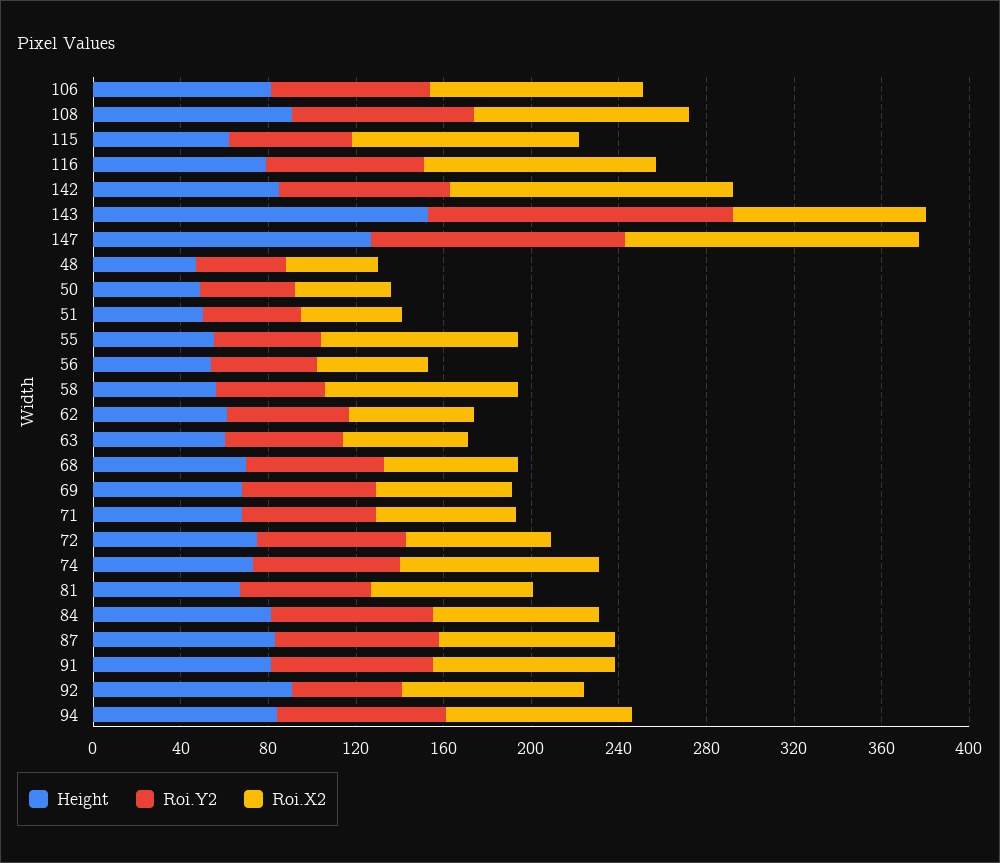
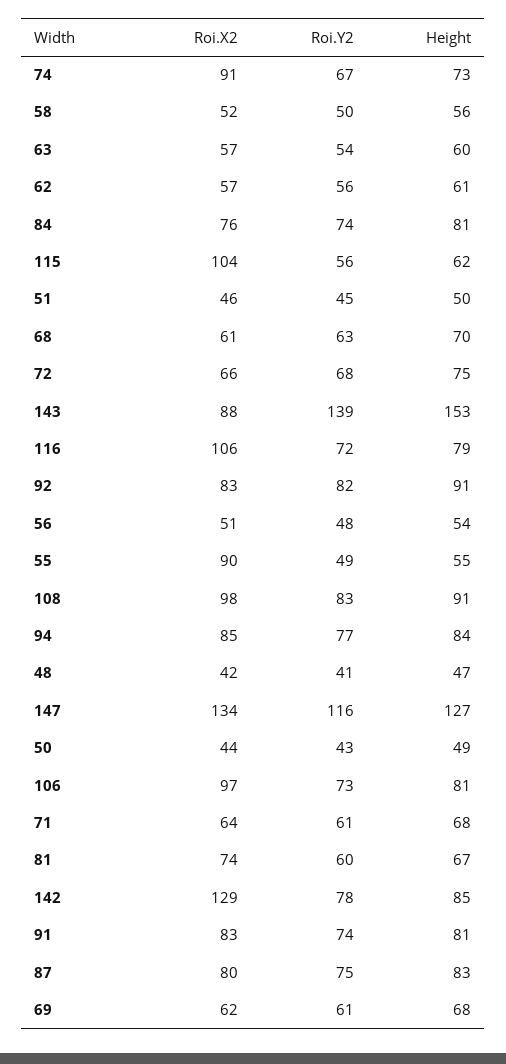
  {
    "Height": {
      "106": 81,
      "108": 91,
      "115": 62,
      "116": 79,
      "142": 85,
      "143": 153,
      "147": 127,
      "48": 47,
      "50": 49,
      "51": 50,
      "55": 55,
      "56": 54,
      "58": 56,
      "62": 61,
      "63": 60,
      "68": 70,
      "69": 68,
      "71": 68,
      "72": 75,
      "74": 73,
      "81": 67,
      "84": 81,
      "87": 83,
      "91": 81,
      "92": 91,
      "94": 84
    },
    "Roi.Y2": {
      "106": 73,
      "108": 83,
      "115": 56,
      "116": 72,
      "142": 78,
      "143": 139,
      "147": 116,
      "48": 41,
      "50": 43,
      "51": 45,
      "55": 49,
      "56": 48,
      "58": 50,
      "62": 56,
      "63": 54,
      "68": 63,
      "69": 61,
      "71": 61,
      "72": 68,
      "74": 67,
      "81": 60,
      "84": 74,
      "87": 75,
      "91": 74,
-     "92": 50,
+     "92": 82,
      "94": 77
    },
    "Roi.X2": {
      "106": 97,
      "108": 98,
      "115": 104,
      "116": 106,
      "142": 129,
      "143": 88,
      "147": 134,
      "48": 42,
      "50": 44,
      "51": 46,
      "55": 90,
      "56": 51,
-     "58": 90,
+     "58": 52,
      "62": 57,
      "63": 57,
      "68": 61,
      "69": 62,
      "71": 64,
      "72": 66,
      "74": 91,
      "81": 74,
      "84": 76,
      "87": 80,
      "91": 83,
      "92": 83,
      "94": 85
    }
  }

